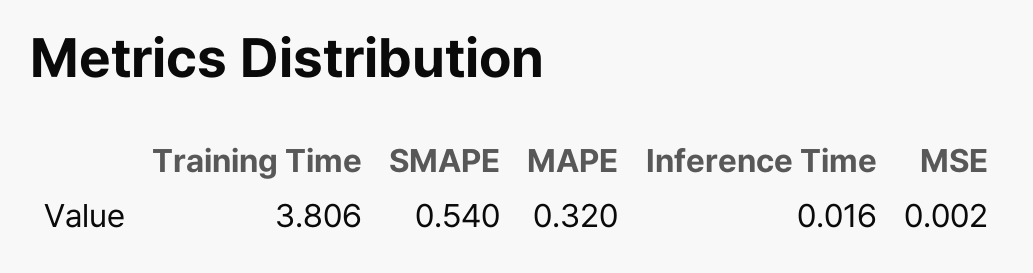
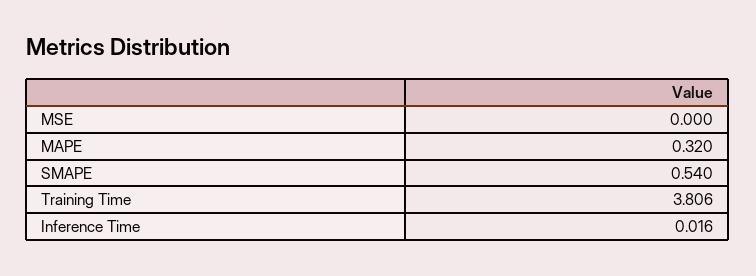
  {
    "Training Time": 3.806,
    "SMAPE": 0.54,
    "MAPE": 0.32,
    "Inference Time": 0.016,
-   "MSE": 0.002
+   "MSE": 0
  }

